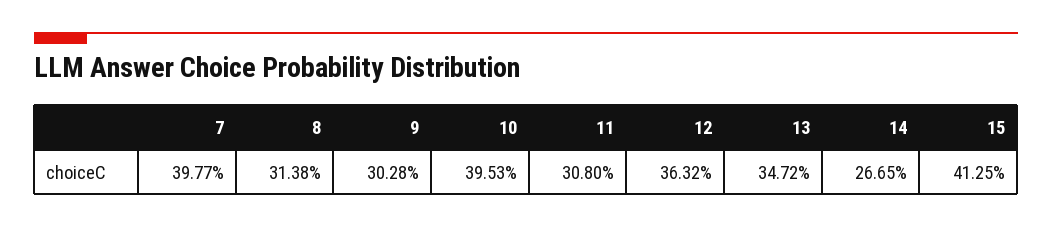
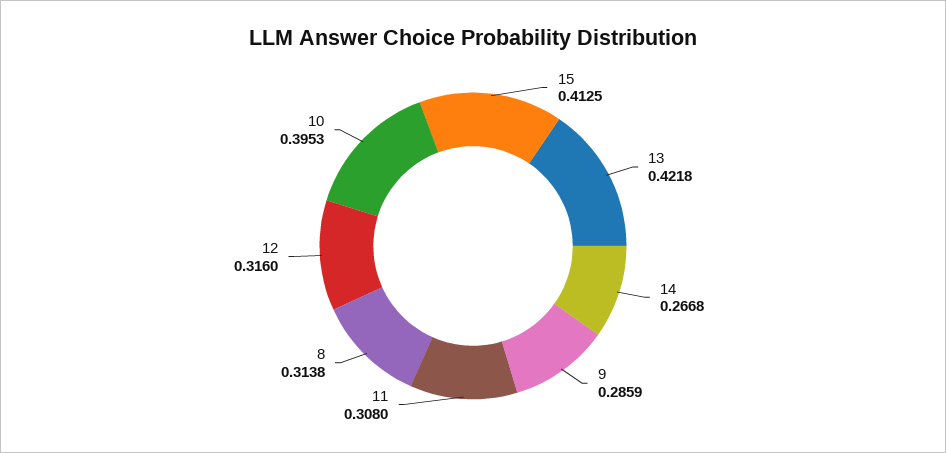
  {
-   "7": 0.3977,
    "8": 0.3138,
-   "9": 0.3028,
+   "9": 0.2859,
    "10": 0.3953,
    "11": 0.308,
-   "12": 0.3632,
+   "12": 0.316,
-   "13": 0.3472,
+   "13": 0.4218,
-   "14": 0.2665,
+   "14": 0.2668,
    "15": 0.4125
  }

